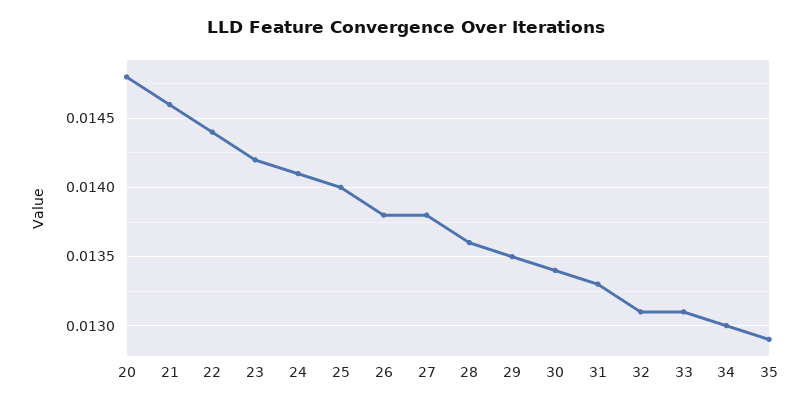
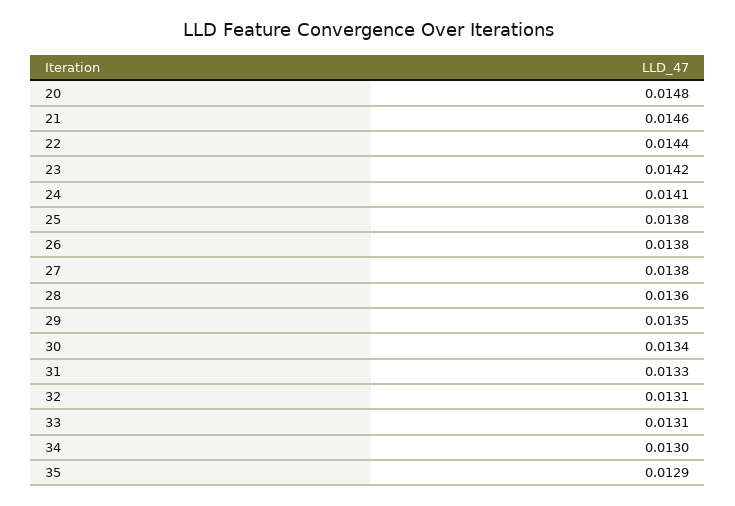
  {
    "20": 0.0148,
    "21": 0.0146,
    "22": 0.0144,
    "23": 0.0142,
    "24": 0.0141,
-   "25": 0.014,
+   "25": 0.0138,
    "26": 0.0138,
    "27": 0.0138,
    "28": 0.0136,
    "29": 0.0135,
    "30": 0.0134,
    "31": 0.0133,
    "32": 0.0131,
    "33": 0.0131,
    "34": 0.013,
    "35": 0.0129
  }

